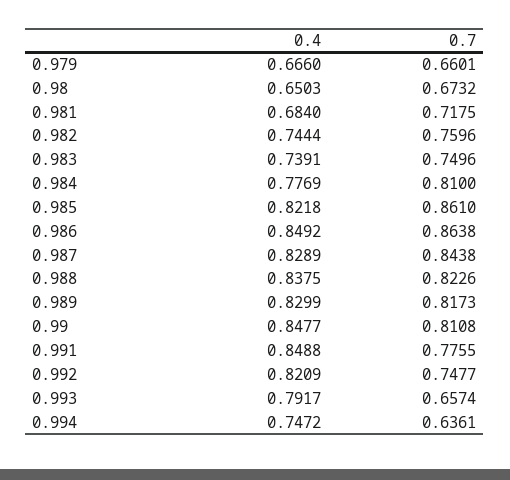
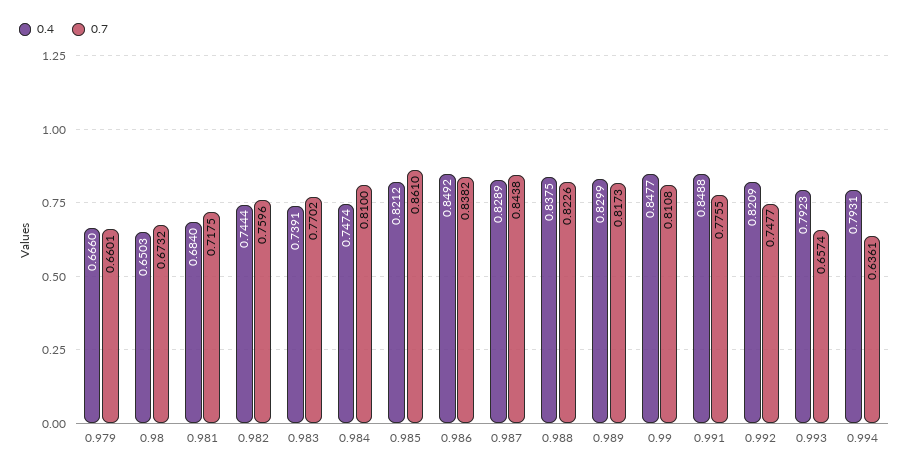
  {
    "0.4": {
      "0.979": 0.666,
      "0.98": 0.6503,
      "0.981": 0.684,
      "0.982": 0.7444,
      "0.983": 0.7391,
-     "0.984": 0.7769,
+     "0.984": 0.7474,
-     "0.985": 0.8218,
+     "0.985": 0.8212,
      "0.986": 0.8492,
      "0.987": 0.8289,
      "0.988": 0.8375,
      "0.989": 0.8299,
      "0.99": 0.8477,
      "0.991": 0.8488,
      "0.992": 0.8209,
-     "0.993": 0.7917,
+     "0.993": 0.7923,
-     "0.994": 0.7472
+     "0.994": 0.7931
    },
    "0.7": {
      "0.979": 0.6601,
      "0.98": 0.6732,
      "0.981": 0.7175,
      "0.982": 0.7596,
-     "0.983": 0.7496,
+     "0.983": 0.7702,
      "0.984": 0.81,
      "0.985": 0.861,
-     "0.986": 0.8638,
+     "0.986": 0.8382,
      "0.987": 0.8438,
      "0.988": 0.8226,
      "0.989": 0.8173,
      "0.99": 0.8108,
      "0.991": 0.7755,
      "0.992": 0.7477,
      "0.993": 0.6574,
      "0.994": 0.6361
    }
  }

